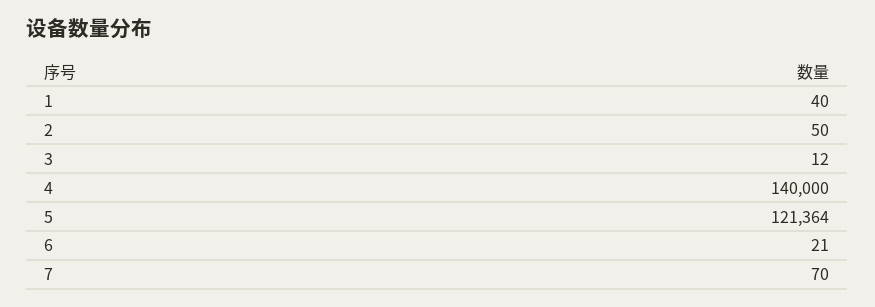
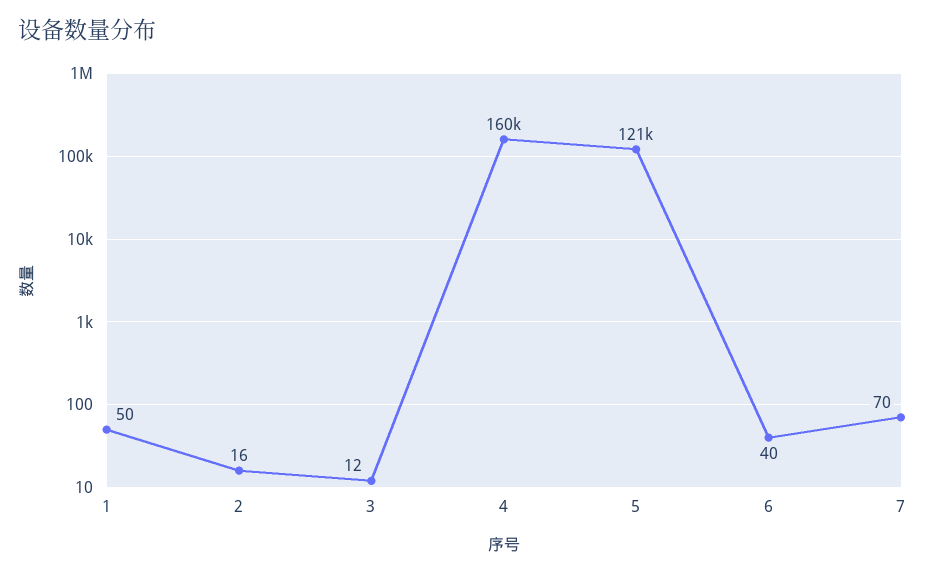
  {
-   "1": 40,
+   "1": 50,
-   "2": 50,
+   "2": 16,
    "3": 12,
-   "4": 140000,
+   "4": 160000,
    "5": 121364,
-   "6": 21,
+   "6": 40,
    "7": 70
  }

